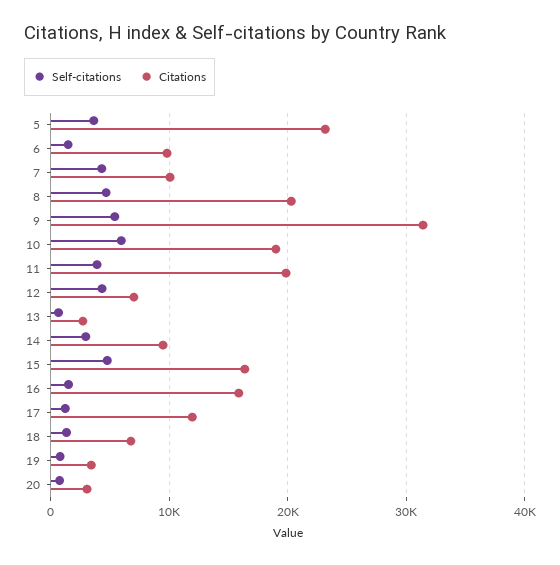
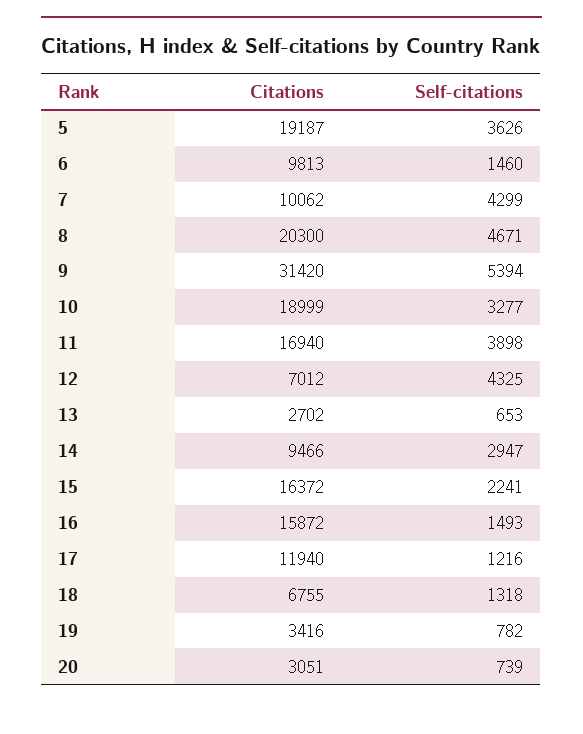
  {
    "Self-citations": {
      "5": 3626,
      "6": 1460,
      "7": 4299,
      "8": 4671,
      "9": 5394,
-     "10": 6000,
+     "10": 3277,
      "11": 3898,
      "12": 4325,
      "13": 653,
      "14": 2947,
-     "15": 5000,
+     "15": 2241,
      "16": 1493,
      "17": 1216,
      "18": 1318,
      "19": 782,
      "20": 739
    },
    "Citations": {
-     "5": 23000,
+     "5": 19187,
      "6": 9813,
      "7": 10062,
      "8": 20300,
      "9": 31420,
      "10": 18999,
-     "11": 20000,
+     "11": 16940,
      "12": 7012,
      "13": 2702,
      "14": 9466,
      "15": 16372,
      "16": 15872,
      "17": 11940,
      "18": 6755,
      "19": 3416,
      "20": 3051
    }
  }

